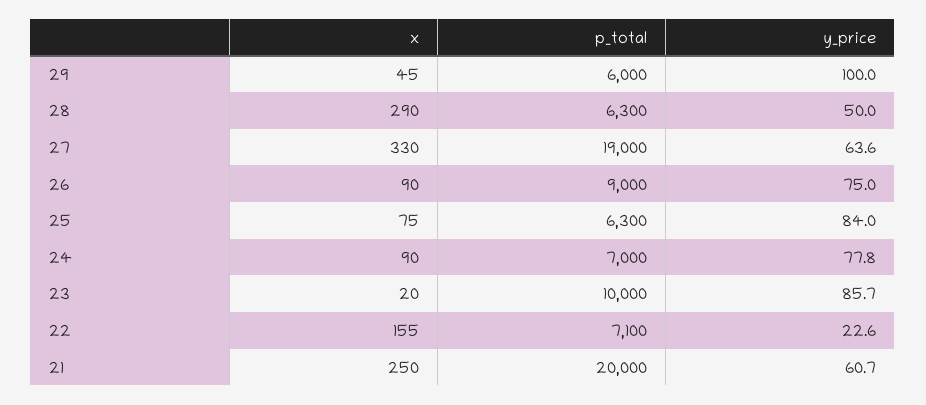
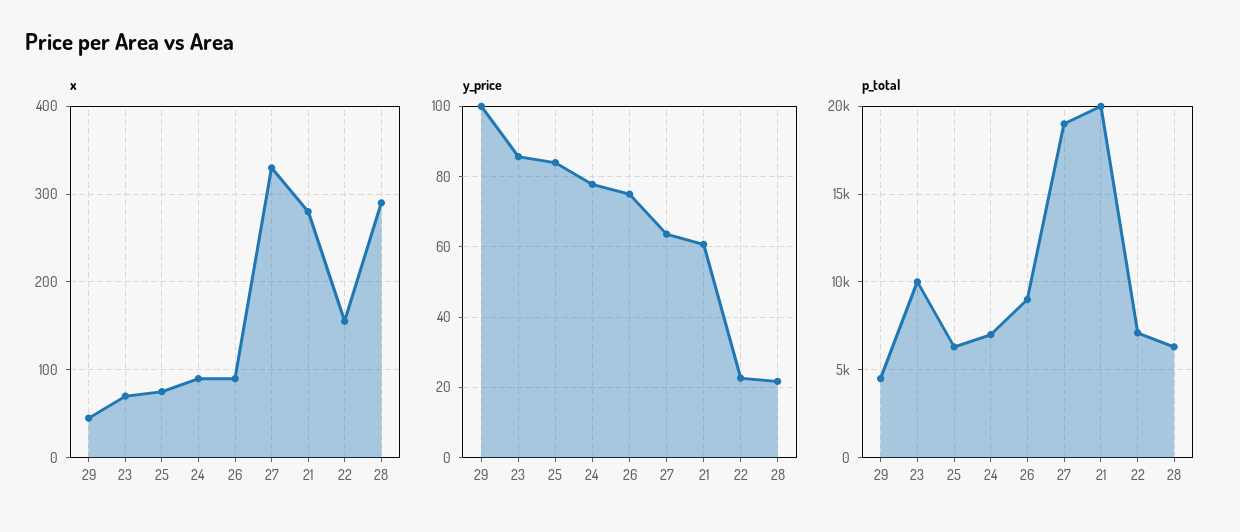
  {
    "x": {
      "29": 45,
      "28": 290,
      "27": 330,
      "26": 90,
      "25": 75,
      "24": 90,
-     "23": 20,
+     "23": 70,
      "22": 155,
-     "21": 250
+     "21": 280
    },
    "p_total": {
-     "29": 6000,
+     "29": 4500,
      "28": 6300,
      "27": 19000,
      "26": 9000,
      "25": 6300,
      "24": 7000,
      "23": 10000,
      "22": 7100,
      "21": 20000
    },
    "y_price": {
      "29": 100,
-     "28": 50,
+     "28": 22,
      "27": 63.6,
      "26": 75,
      "25": 84,
      "24": 77.8,
      "23": 85.7,
      "22": 22.6,
      "21": 60.7
    }
  }

